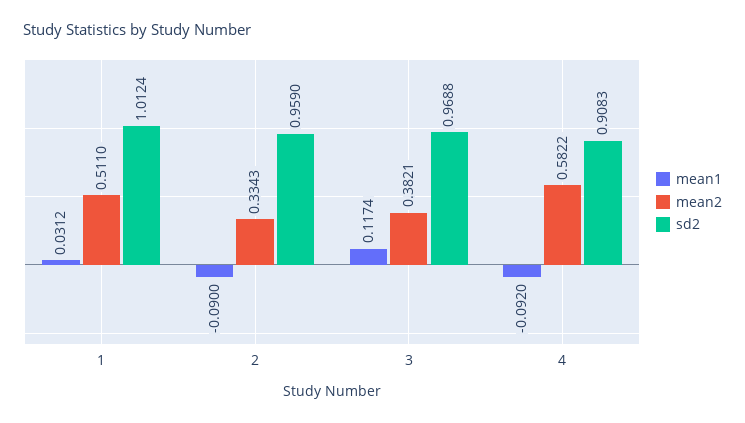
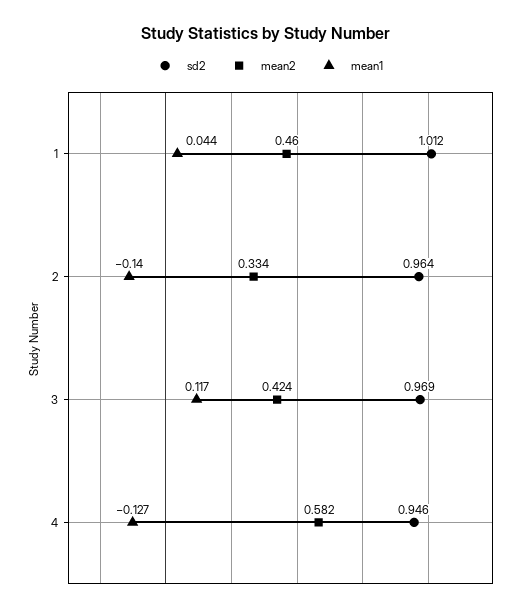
  {
    "mean1": {
-     "1": 0.0312,
+     "1": 0.044,
-     "2": -0.09,
+     "2": -0.14,
      "3": 0.1174,
-     "4": -0.092
+     "4": -0.127
    },
    "mean2": {
-     "1": 0.511,
+     "1": 0.46,
      "2": 0.3343,
-     "3": 0.3821,
+     "3": 0.424,
      "4": 0.5822
    },
    "sd2": {
      "1": 1.0124,
-     "2": 0.959,
+     "2": 0.964,
      "3": 0.9688,
-     "4": 0.9083
+     "4": 0.946
    }
  }

